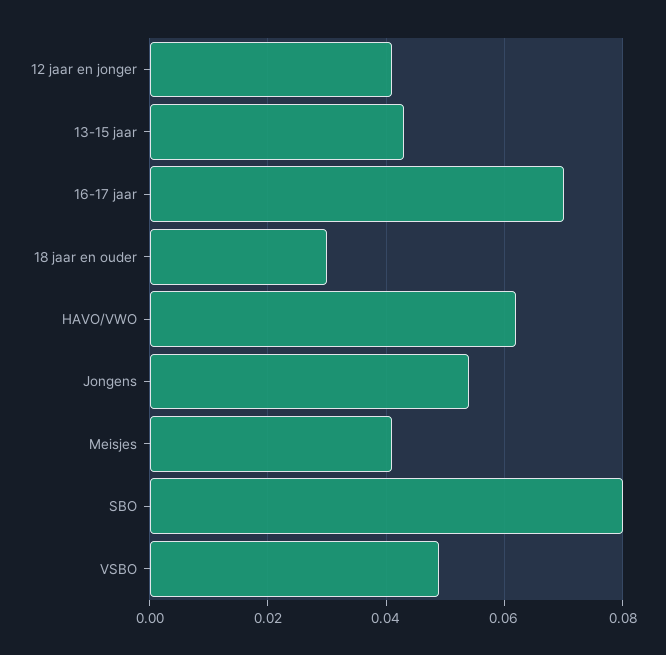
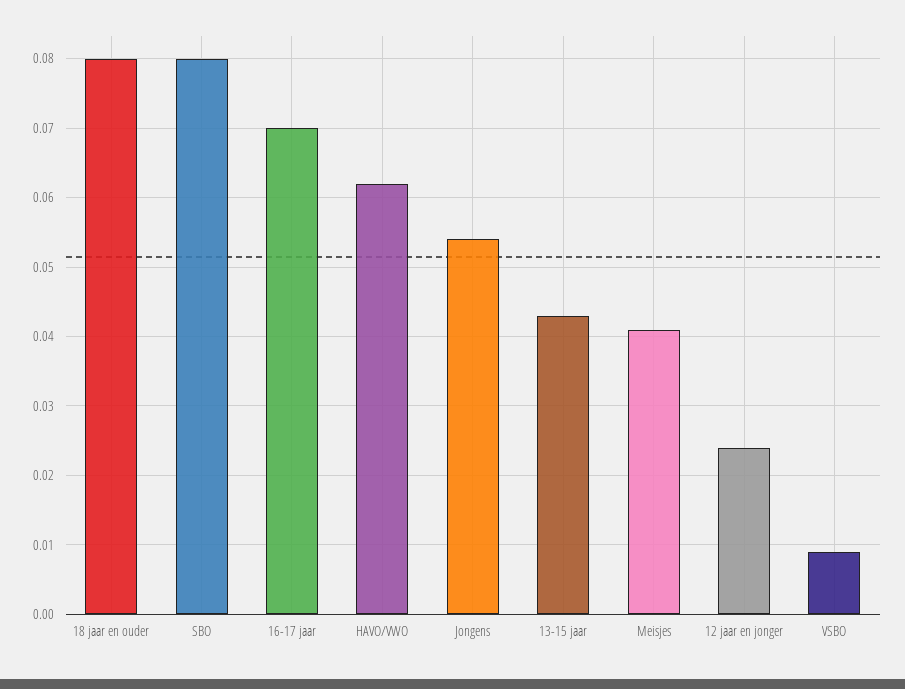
  {
-   "12 jaar en jonger": 0.04,
+   "12 jaar en jonger": 0.024,
    "13-15 jaar": 0.043,
    "16-17 jaar": 0.07,
-   "18 jaar en ouder": 0.03,
+   "18 jaar en ouder": 0.08,
    "HAVO/VWO": 0.062,
    "Jongens": 0.054,
    "Meisjes": 0.041,
    "SBO": 0.08,
-   "VSBO": 0.05
+   "VSBO": 0.009
  }

